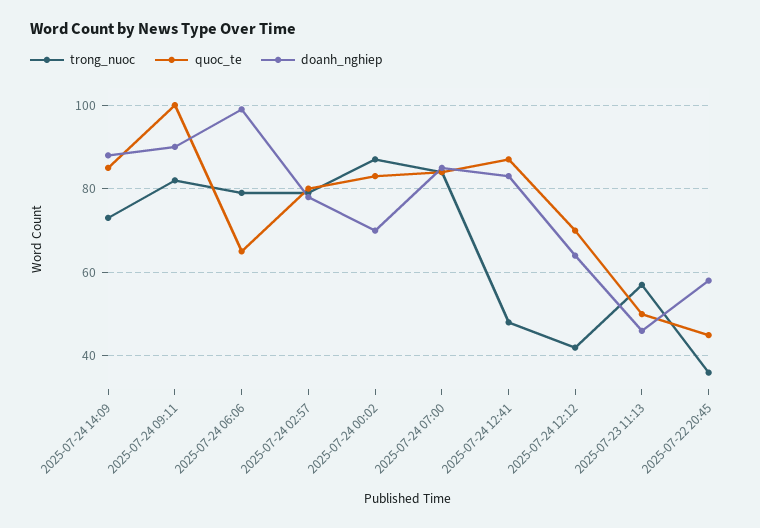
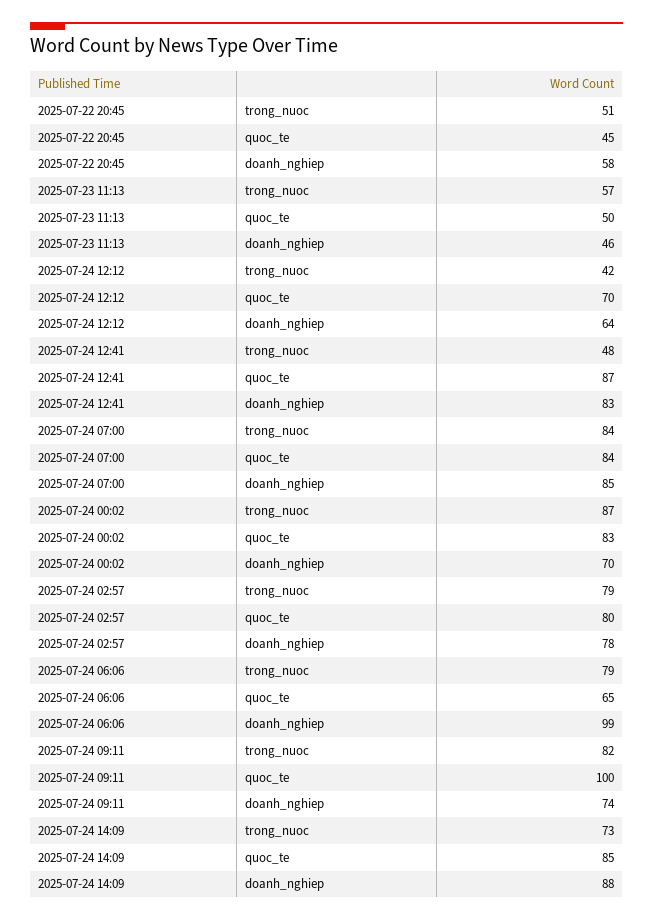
  {
    "trong_nuoc": {
      "2025-07-24 14:09": 73,
      "2025-07-24 09:11": 82,
      "2025-07-24 06:06": 79,
      "2025-07-24 02:57": 79,
      "2025-07-24 00:02": 87,
      "2025-07-24 07:00": 84,
      "2025-07-24 12:41": 48,
      "2025-07-24 12:12": 42,
      "2025-07-23 11:13": 57,
-     "2025-07-22 20:45": 35
+     "2025-07-22 20:45": 51
    },
    "quoc_te": {
      "2025-07-24 14:09": 85,
      "2025-07-24 09:11": 100,
      "2025-07-24 06:06": 65,
      "2025-07-24 02:57": 80,
      "2025-07-24 00:02": 83,
      "2025-07-24 07:00": 84,
      "2025-07-24 12:41": 87,
      "2025-07-24 12:12": 70,
      "2025-07-23 11:13": 50,
      "2025-07-22 20:45": 45
    },
    "doanh_nghiep": {
      "2025-07-24 14:09": 88,
-     "2025-07-24 09:11": 90,
+     "2025-07-24 09:11": 74,
      "2025-07-24 06:06": 99,
      "2025-07-24 02:57": 78,
      "2025-07-24 00:02": 70,
      "2025-07-24 07:00": 85,
      "2025-07-24 12:41": 83,
      "2025-07-24 12:12": 64,
      "2025-07-23 11:13": 46,
      "2025-07-22 20:45": 58
    }
  }

